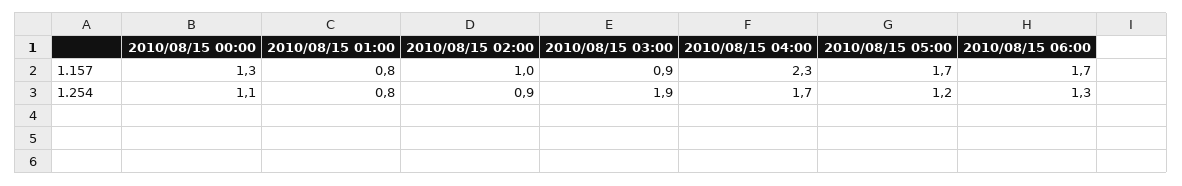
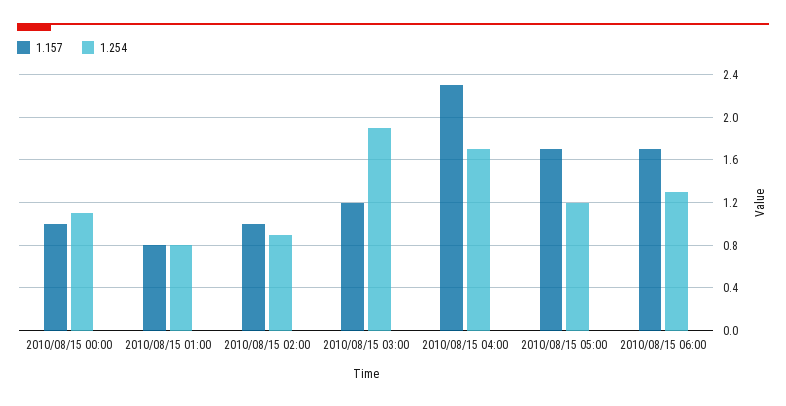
  {
    "1.157": {
-     "2010/08/15 00:00": 1.3,
+     "2010/08/15 00:00": 1,
      "2010/08/15 01:00": 0.8,
      "2010/08/15 02:00": 1,
-     "2010/08/15 03:00": 0.9,
+     "2010/08/15 03:00": 1.2,
      "2010/08/15 04:00": 2.3,
      "2010/08/15 05:00": 1.7,
      "2010/08/15 06:00": 1.7
    },
    "1.254": {
      "2010/08/15 00:00": 1.1,
      "2010/08/15 01:00": 0.8,
      "2010/08/15 02:00": 0.9,
      "2010/08/15 03:00": 1.9,
      "2010/08/15 04:00": 1.7,
      "2010/08/15 05:00": 1.2,
      "2010/08/15 06:00": 1.3
    }
  }

